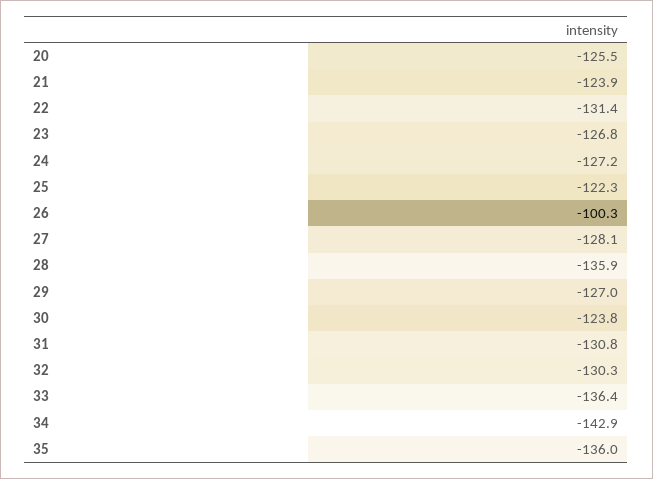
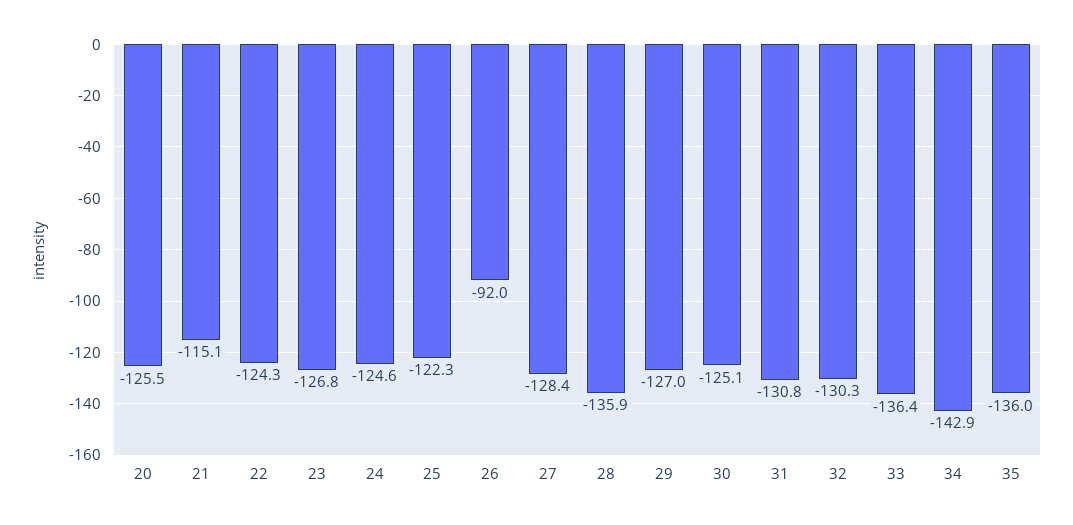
  {
    "20": -125.5,
-   "21": -123.9,
+   "21": -115.1,
-   "22": -131.4,
+   "22": -124.3,
    "23": -126.8,
-   "24": -127.2,
+   "24": -124.6,
    "25": -122.3,
-   "26": -100.3,
+   "26": -92,
-   "27": -128.1,
+   "27": -128.4,
    "28": -135.9,
    "29": -127,
-   "30": -123.8,
+   "30": -125.1,
    "31": -130.8,
    "32": -130.3,
    "33": -136.4,
    "34": -142.9,
    "35": -136
  }

